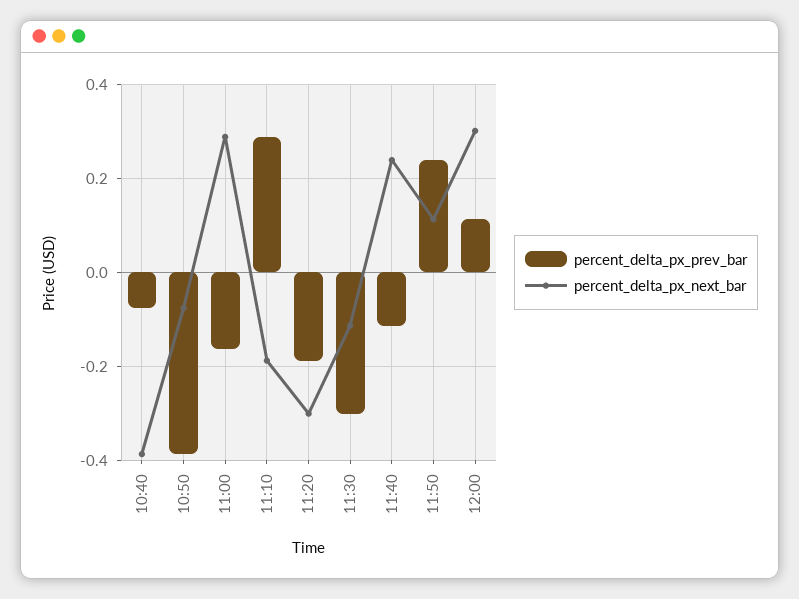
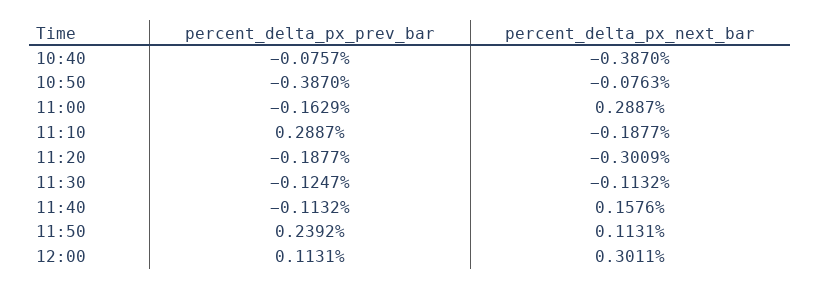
  {
    "percent_delta_px_prev_bar": {
      "10:40": -0.0757,
      "10:50": -0.387,
      "11:00": -0.1629,
      "11:10": 0.2887,
      "11:20": -0.1877,
-     "11:30": -0.3,
+     "11:30": -0.1247,
      "11:40": -0.1132,
      "11:50": 0.2392,
      "12:00": 0.1131
    },
    "percent_delta_px_next_bar": {
      "10:40": -0.387,
      "10:50": -0.0763,
      "11:00": 0.2887,
      "11:10": -0.1877,
      "11:20": -0.3009,
      "11:30": -0.1132,
-     "11:40": 0.24,
+     "11:40": 0.1576,
      "11:50": 0.1131,
      "12:00": 0.3011
    }
  }

